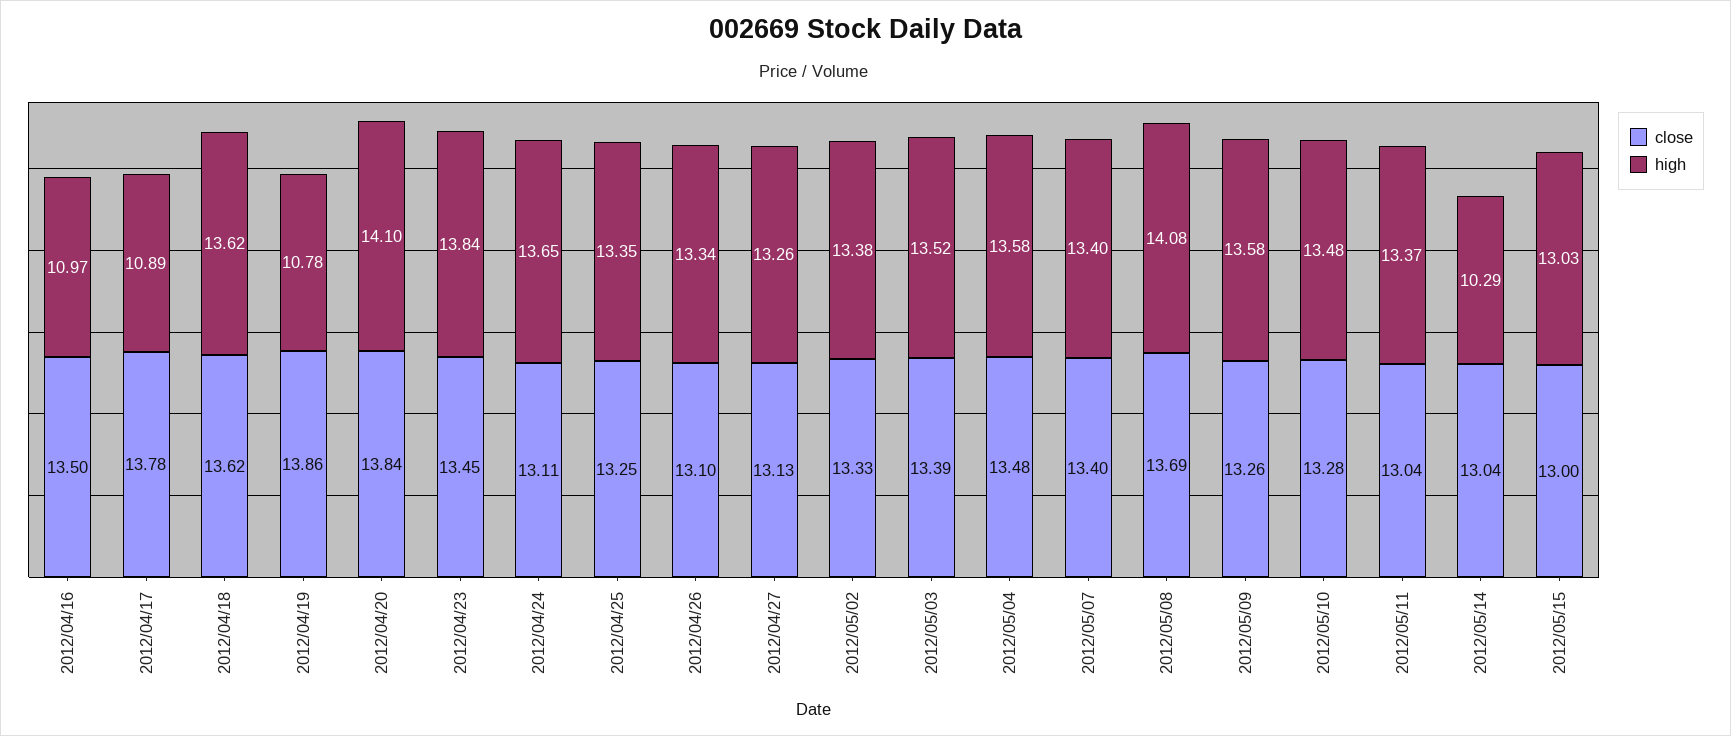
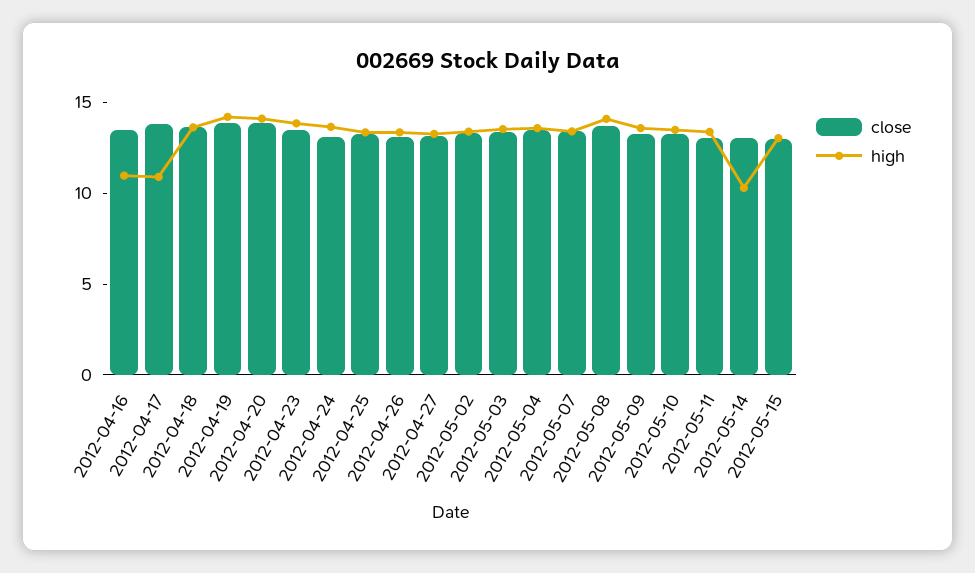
  {
    "close": {
      "2012/04/16": 13.5,
      "2012/04/17": 13.78,
      "2012/04/18": 13.62,
      "2012/04/19": 13.86,
      "2012/04/20": 13.84,
      "2012/04/23": 13.45,
      "2012/04/24": 13.11,
      "2012/04/25": 13.25,
      "2012/04/26": 13.1,
      "2012/04/27": 13.13,
      "2012/05/02": 13.33,
      "2012/05/03": 13.39,
      "2012/05/04": 13.48,
      "2012/05/07": 13.4,
      "2012/05/08": 13.69,
      "2012/05/09": 13.26,
      "2012/05/10": 13.28,
      "2012/05/11": 13.04,
      "2012/05/14": 13.04,
      "2012/05/15": 13
    },
    "high": {
      "2012/04/16": 10.97,
      "2012/04/17": 10.89,
      "2012/04/18": 13.62,
-     "2012/04/19": 10.78,
+     "2012/04/19": 14,
      "2012/04/20": 14.1,
      "2012/04/23": 13.84,
      "2012/04/24": 13.65,
      "2012/04/25": 13.35,
      "2012/04/26": 13.34,
      "2012/04/27": 13.26,
      "2012/05/02": 13.38,
      "2012/05/03": 13.52,
      "2012/05/04": 13.58,
      "2012/05/07": 13.4,
      "2012/05/08": 14.08,
      "2012/05/09": 13.58,
      "2012/05/10": 13.48,
      "2012/05/11": 13.37,
      "2012/05/14": 10.29,
      "2012/05/15": 13.03
    }
  }

